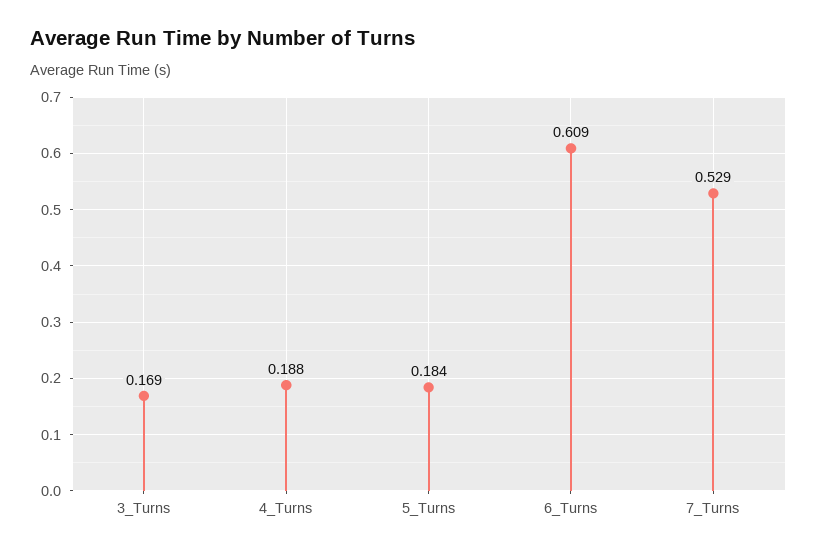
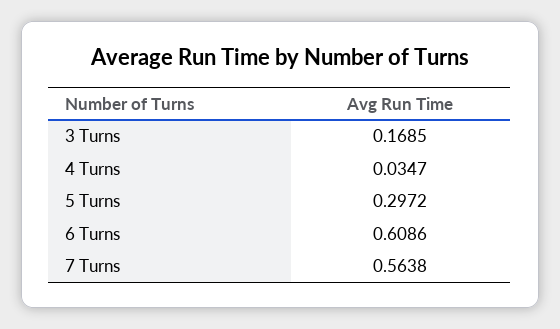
  {
    "3_Turns": 0.1685,
-   "4_Turns": 0.188,
+   "4_Turns": 0.0347,
-   "5_Turns": 0.184,
+   "5_Turns": 0.2972,
    "6_Turns": 0.6086,
-   "7_Turns": 0.529
+   "7_Turns": 0.5638
  }

